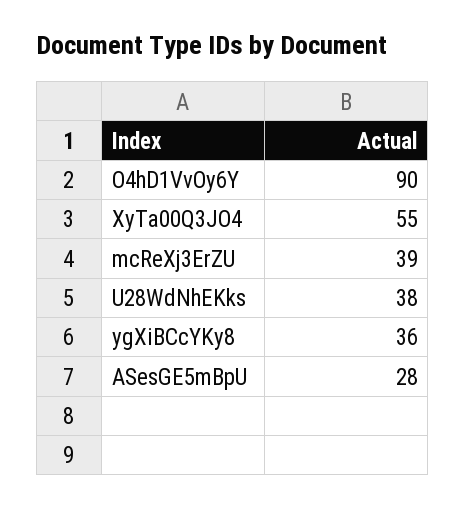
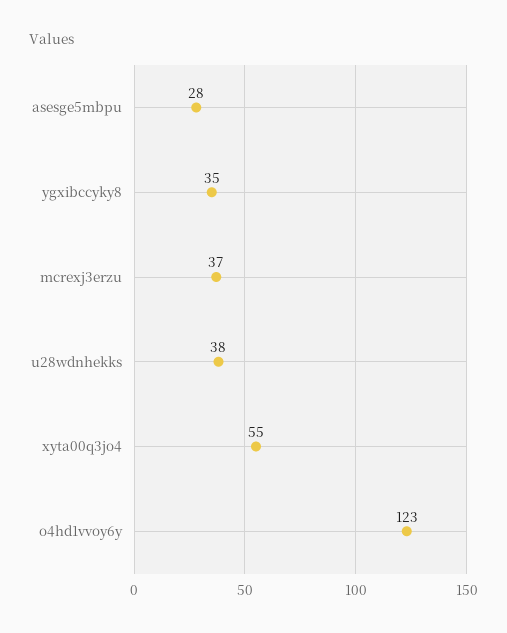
  {
-   "O4hD1VvOy6Y": 90,
+   "O4hD1VvOy6Y": 123,
    "XyTa00Q3JO4": 55,
-   "mcReXj3ErZU": 39,
+   "mcReXj3ErZU": 37,
    "U28WdNhEKks": 38,
-   "ygXiBCcYKy8": 36,
+   "ygXiBCcYKy8": 35,
    "ASesGE5mBpU": 28
  }

